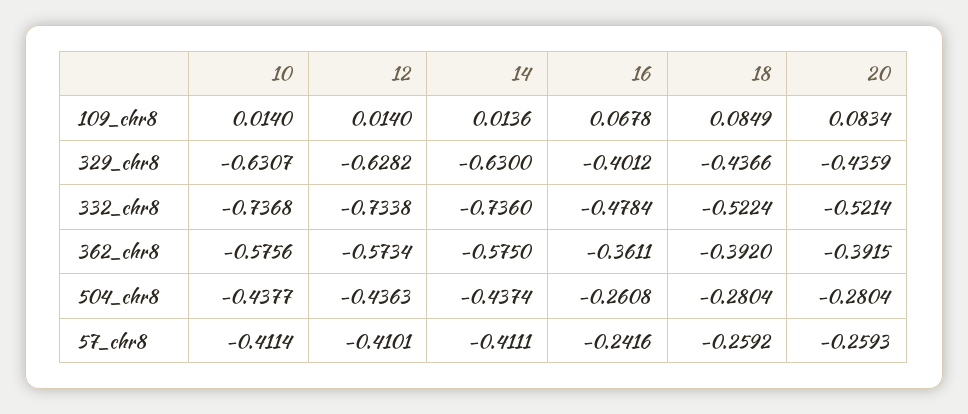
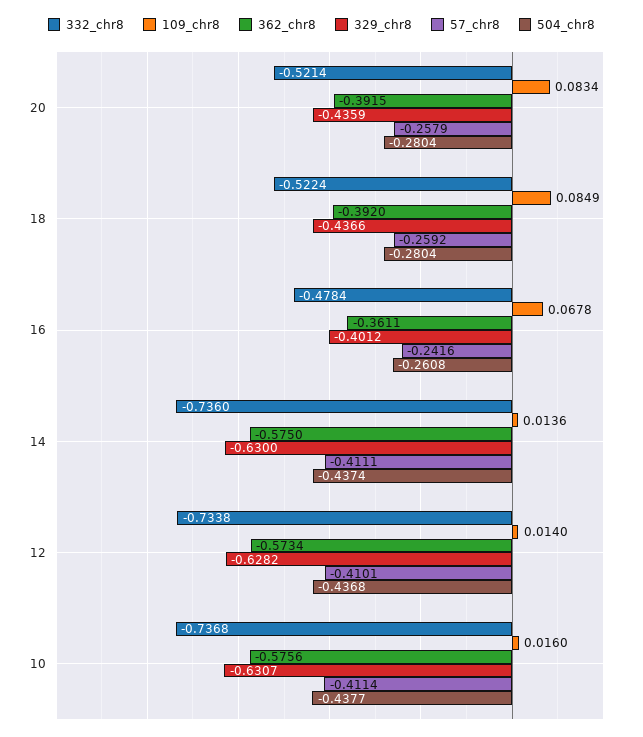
  {
    "109_chr8": {
-     "10": 0.014,
+     "10": 0.016,
      "12": 0.014,
      "14": 0.0136,
      "16": 0.0678,
      "18": 0.0849,
      "20": 0.0834
    },
    "329_chr8": {
      "10": -0.6307,
      "12": -0.6282,
      "14": -0.63,
      "16": -0.4012,
      "18": -0.4366,
      "20": -0.4359
    },
    "332_chr8": {
      "10": -0.7368,
      "12": -0.7338,
      "14": -0.736,
      "16": -0.4784,
      "18": -0.5224,
      "20": -0.5214
    },
    "362_chr8": {
      "10": -0.5756,
      "12": -0.5734,
      "14": -0.575,
      "16": -0.3611,
      "18": -0.392,
      "20": -0.3915
    },
    "504_chr8": {
      "10": -0.4377,
-     "12": -0.4363,
+     "12": -0.4368,
      "14": -0.4374,
      "16": -0.2608,
      "18": -0.2804,
      "20": -0.2804
    },
    "57_chr8": {
      "10": -0.4114,
      "12": -0.4101,
      "14": -0.4111,
      "16": -0.2416,
      "18": -0.2592,
-     "20": -0.2593
+     "20": -0.2579
    }
  }

